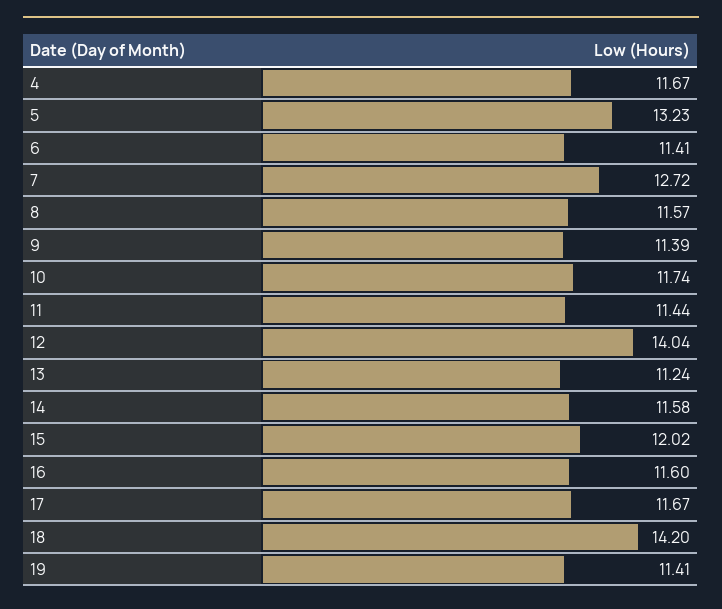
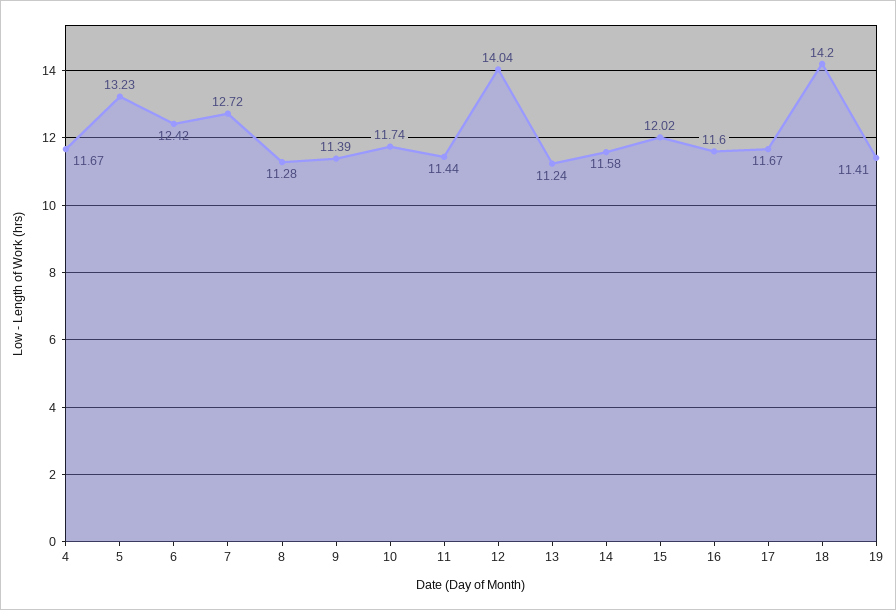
  {
    "4": 11.67,
    "5": 13.23,
-   "6": 11.41,
+   "6": 12.42,
    "7": 12.72,
-   "8": 11.57,
+   "8": 11.28,
    "9": 11.39,
    "10": 11.74,
    "11": 11.44,
    "12": 14.04,
    "13": 11.24,
    "14": 11.58,
    "15": 12.02,
    "16": 11.6,
    "17": 11.67,
    "18": 14.2,
    "19": 11.41
  }

